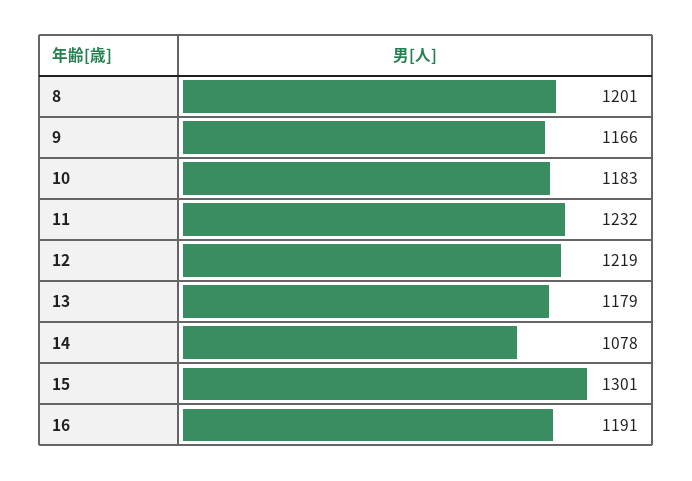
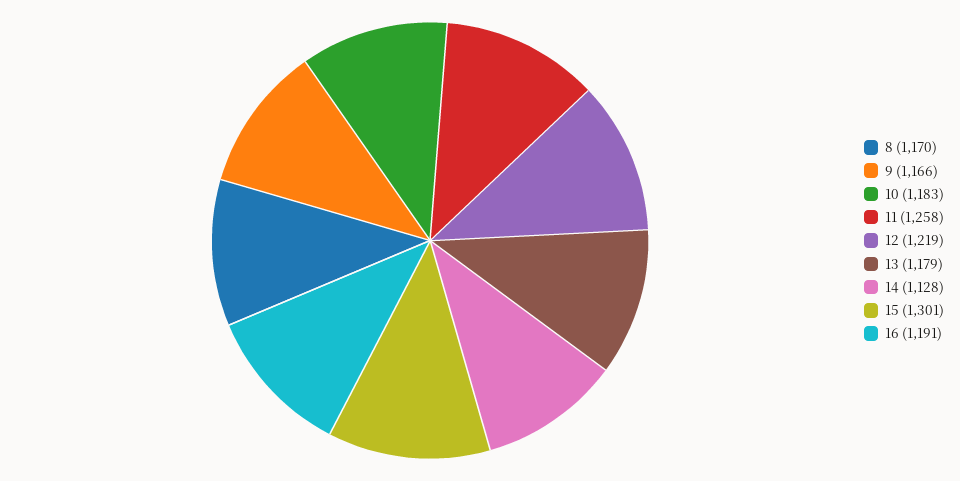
  {
-   "8": 1201,
+   "8": 1170,
    "9": 1166,
    "10": 1183,
-   "11": 1232,
+   "11": 1258,
    "12": 1219,
    "13": 1179,
-   "14": 1078,
+   "14": 1128,
    "15": 1301,
    "16": 1191
  }

